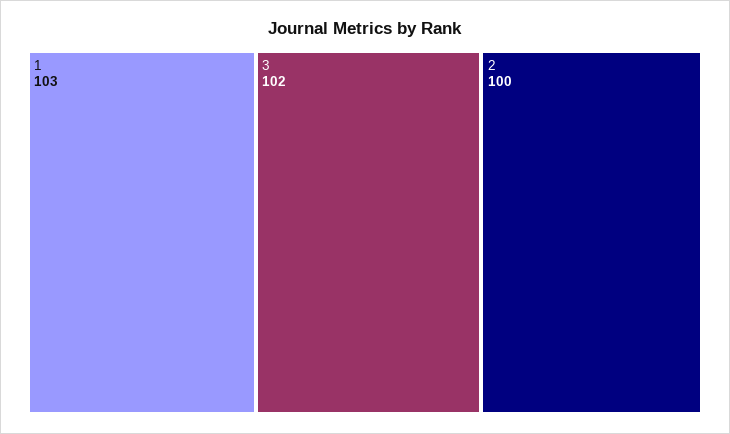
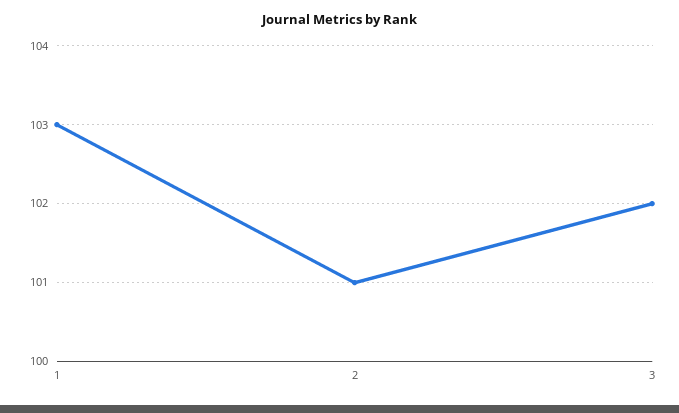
  {
    "1": 103,
    "3": 102,
-   "2": 100
+   "2": 101
  }

